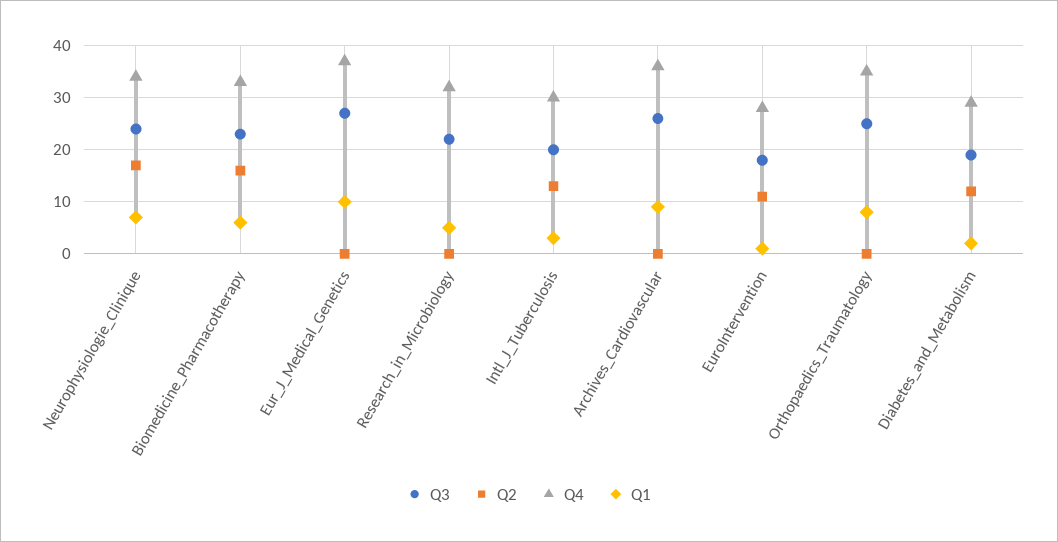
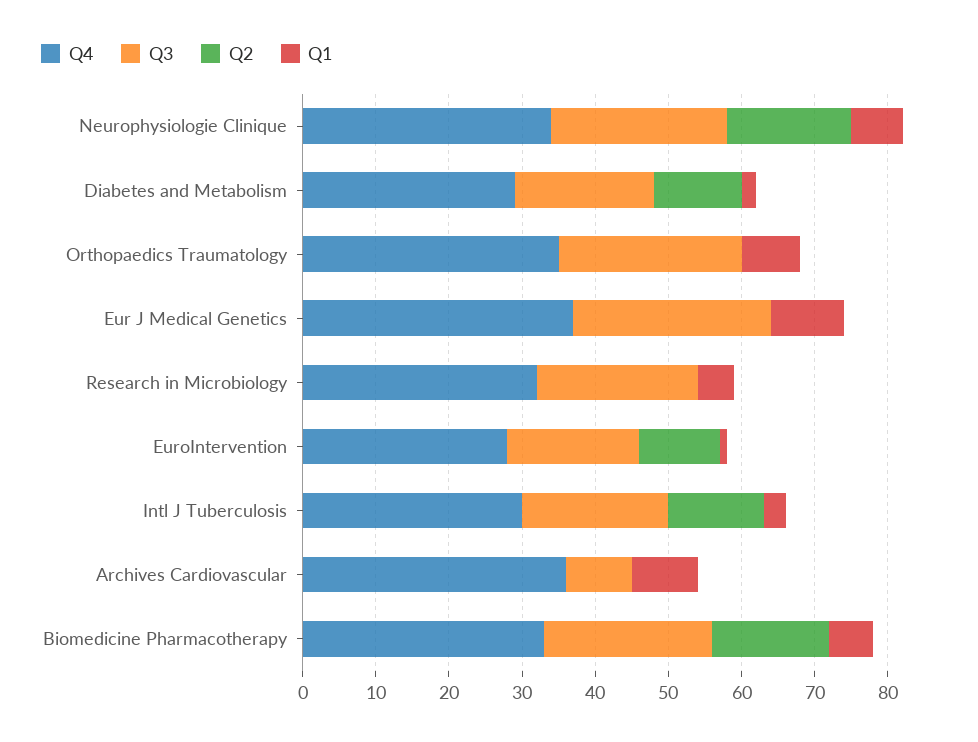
  {
    "Q3": {
      "Neurophysiologie_Clinique": 25,
      "Biomedicine_Pharmacotherapy": 25,
      "Eur_J_Medical_Genetics": 25,
      "Research_in_Microbiology": 20,
      "Intl_J_Tuberculosis": 20,
-     "Archives_Cardiovascular": 25,
+     "Archives_Cardiovascular": 10,
      "EuroIntervention": 20,
      "Orthopaedics_Traumatology": 25,
      "Diabetes_and_Metabolism": 20
    },
    "Q2": {
      "Neurophysiologie_Clinique": 15,
      "Biomedicine_Pharmacotherapy": 15,
      "Eur_J_Medical_Genetics": 0,
      "Research_in_Microbiology": 0,
      "Intl_J_Tuberculosis": 15,
      "Archives_Cardiovascular": 0,
      "EuroIntervention": 10,
      "Orthopaedics_Traumatology": 0,
      "Diabetes_and_Metabolism": 10
    },
    "Q4": {
      "Neurophysiologie_Clinique": 35,
      "Biomedicine_Pharmacotherapy": 35,
      "Eur_J_Medical_Genetics": 35,
      "Research_in_Microbiology": 30,
      "Intl_J_Tuberculosis": 30,
      "Archives_Cardiovascular": 35,
      "EuroIntervention": 30,
      "Orthopaedics_Traumatology": 35,
      "Diabetes_and_Metabolism": 30
    },
    "Q1": {
      "Neurophysiologie_Clinique": 5,
      "Biomedicine_Pharmacotherapy": 5,
      "Eur_J_Medical_Genetics": 10,
      "Research_in_Microbiology": 5,
      "Intl_J_Tuberculosis": 5,
      "Archives_Cardiovascular": 10,
      "EuroIntervention": 0,
      "Orthopaedics_Traumatology": 10,
      "Diabetes_and_Metabolism": 0
    }
  }

